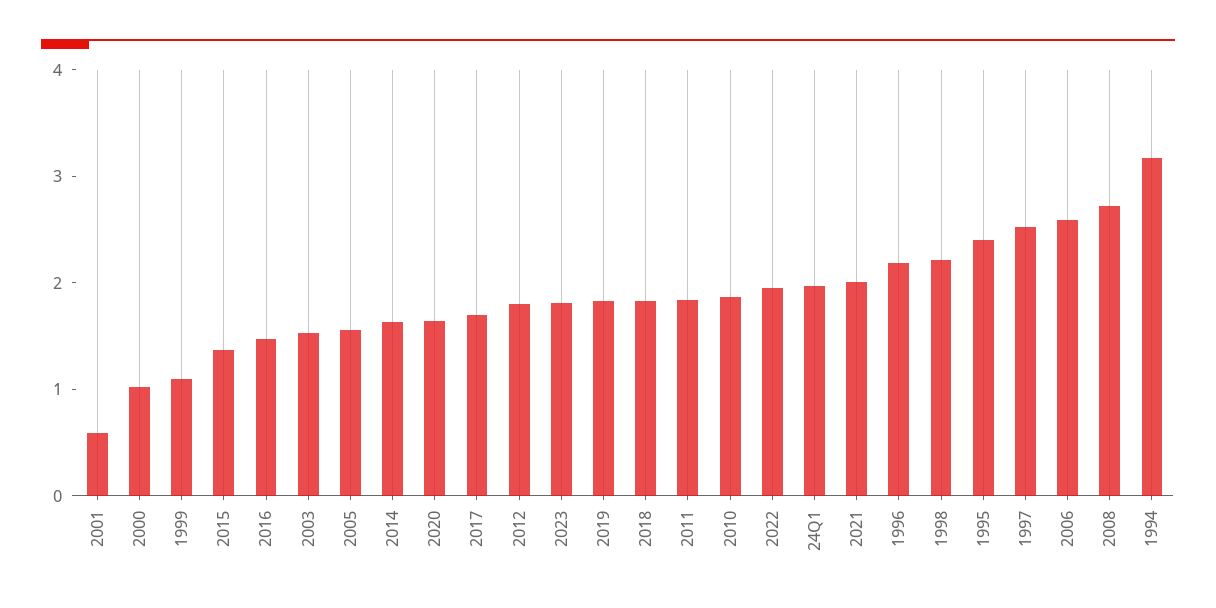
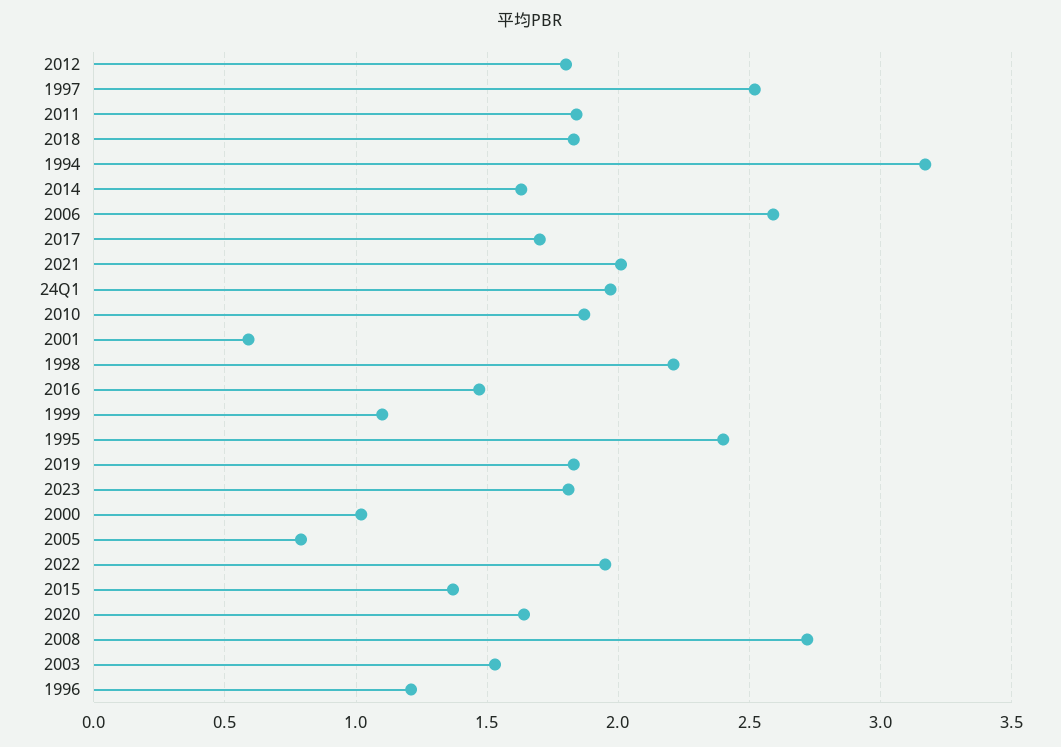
  {
    "2001": 0.6,
    "2000": 1,
    "1999": 1.1,
    "2015": 1.35,
    "2016": 1.45,
    "2003": 1.55,
-   "2005": 1.6,
+   "2005": 0.8,
    "2014": 1.65,
    "2020": 1.65,
    "2017": 1.7,
    "2012": 1.8,
    "2023": 1.8,
    "2019": 1.85,
    "2018": 1.85,
    "2011": 1.85,
    "2010": 1.85,
    "2022": 1.95,
    "24Q1": 1.95,
    "2021": 2,
-   "1996": 2.2,
+   "1996": 1.2,
    "1998": 2.2,
    "1995": 2.4,
    "1997": 2.5,
    "2006": 2.6,
    "2008": 2.7,
    "1994": 3.15
  }

